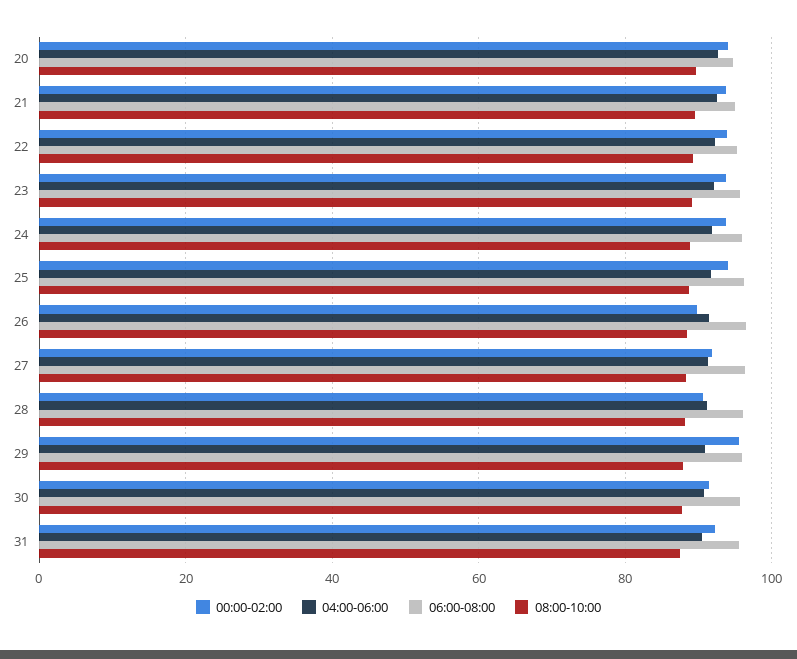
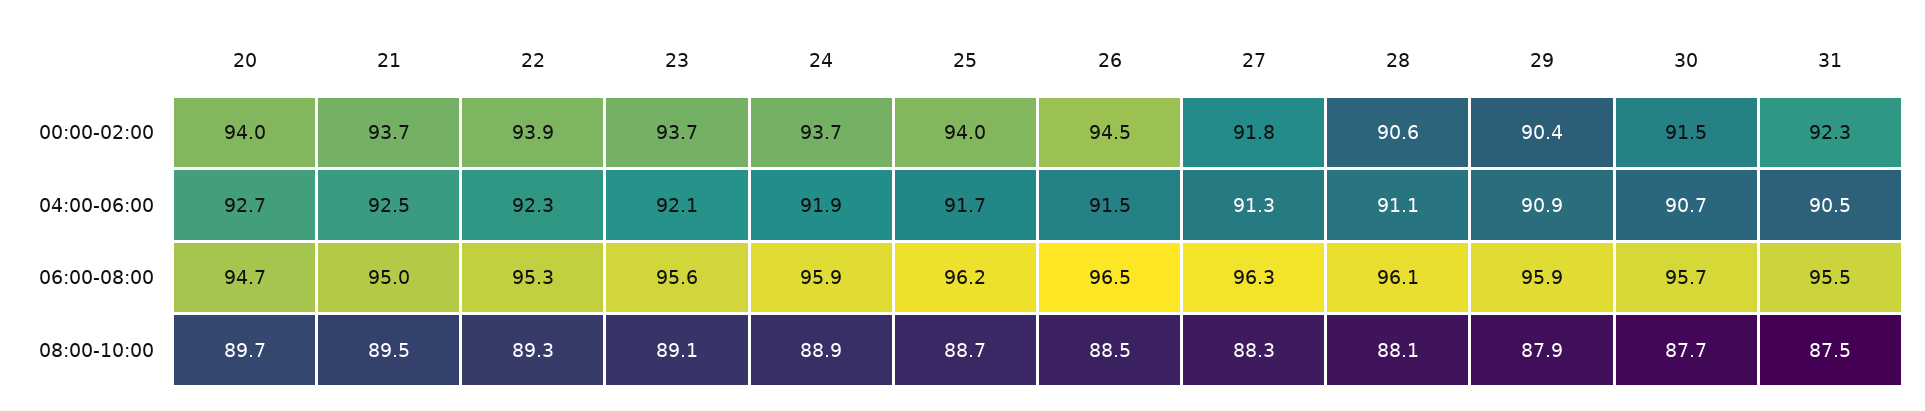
  {
    "00:00-02:00": {
      "20": 94,
      "21": 93.7,
      "22": 93.9,
      "23": 93.7,
      "24": 93.7,
      "25": 94,
-     "26": 90,
+     "26": 94.5,
      "27": 91.8,
      "28": 90.6,
-     "29": 96,
+     "29": 90.4,
      "30": 91.5,
      "31": 92.3
    },
    "04:00-06:00": {
      "20": 92.7,
      "21": 92.5,
      "22": 92.3,
      "23": 92.1,
      "24": 91.9,
      "25": 91.7,
      "26": 91.5,
      "27": 91.3,
      "28": 91.1,
      "29": 90.9,
      "30": 90.7,
      "31": 90.5
    },
    "06:00-08:00": {
      "20": 94.7,
      "21": 95,
      "22": 95.3,
      "23": 95.6,
      "24": 95.9,
      "25": 96.2,
      "26": 96.5,
      "27": 96.3,
      "28": 96.1,
      "29": 95.9,
      "30": 95.7,
      "31": 95.5
    },
    "08:00-10:00": {
      "20": 89.7,
      "21": 89.5,
      "22": 89.3,
      "23": 89.1,
      "24": 88.9,
      "25": 88.7,
      "26": 88.5,
      "27": 88.3,
      "28": 88.1,
      "29": 87.9,
      "30": 87.7,
      "31": 87.5
    }
  }

